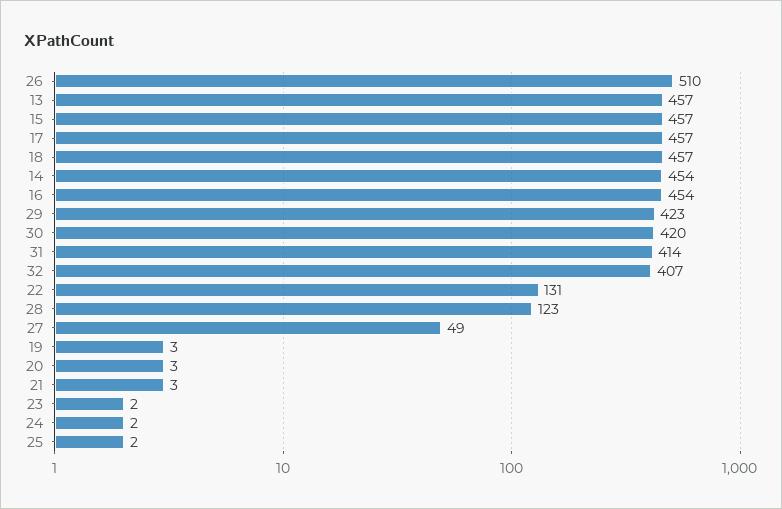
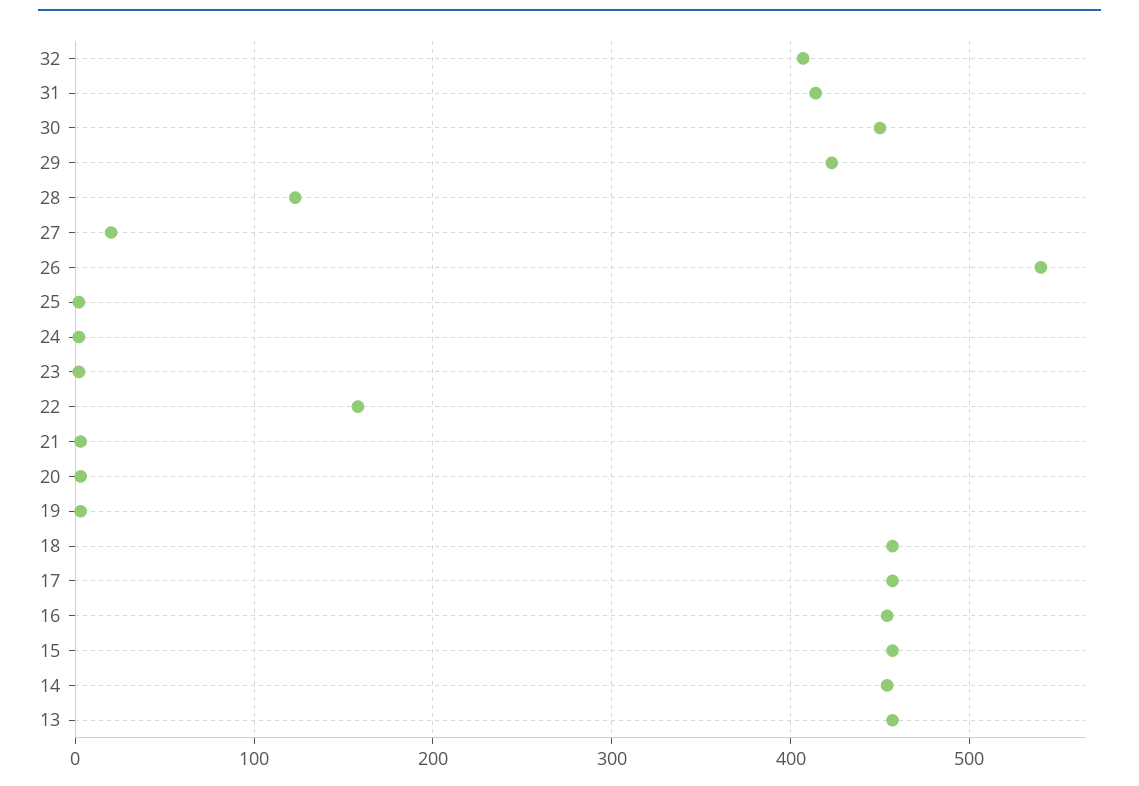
  {
-   "26": 510,
+   "26": 540,
    "13": 457,
    "15": 457,
    "17": 457,
    "18": 457,
    "14": 454,
    "16": 454,
    "29": 423,
-   "30": 420,
+   "30": 450,
    "31": 414,
    "32": 407,
-   "22": 131,
+   "22": 160,
    "28": 123,
-   "27": 49,
+   "27": 20,
    "19": 3,
    "20": 3,
    "21": 3,
    "23": 2,
    "24": 2,
    "25": 2
  }

